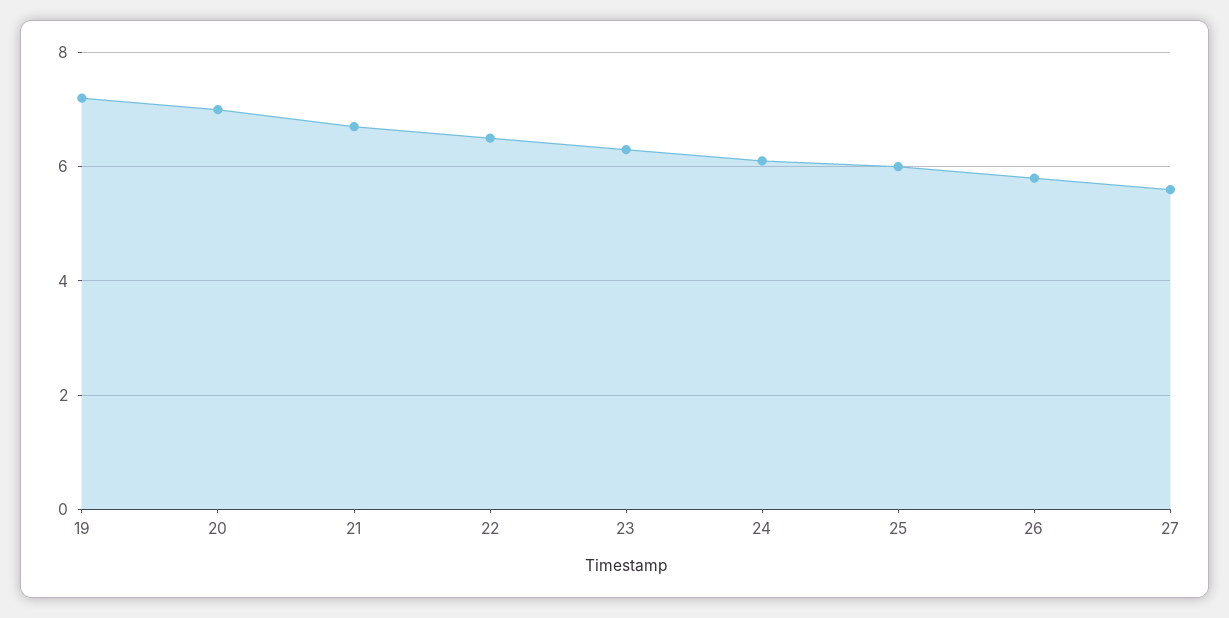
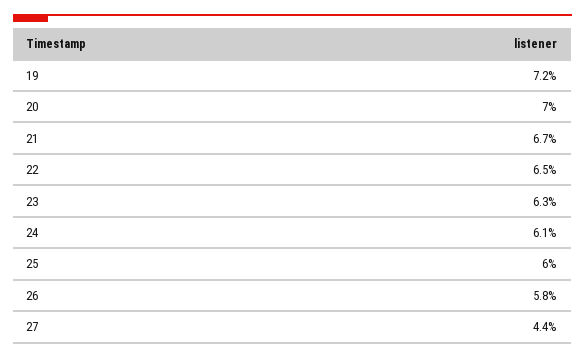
  {
    "19": 7.2,
    "20": 7,
    "21": 6.7,
    "22": 6.5,
    "23": 6.3,
    "24": 6.1,
    "25": 6,
    "26": 5.8,
-   "27": 5.5
+   "27": 4.4
  }

